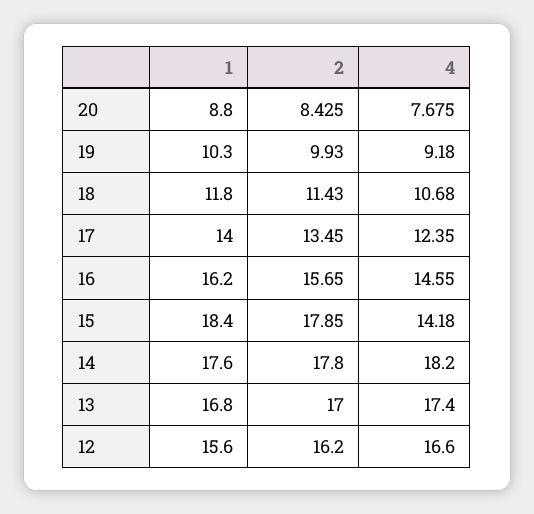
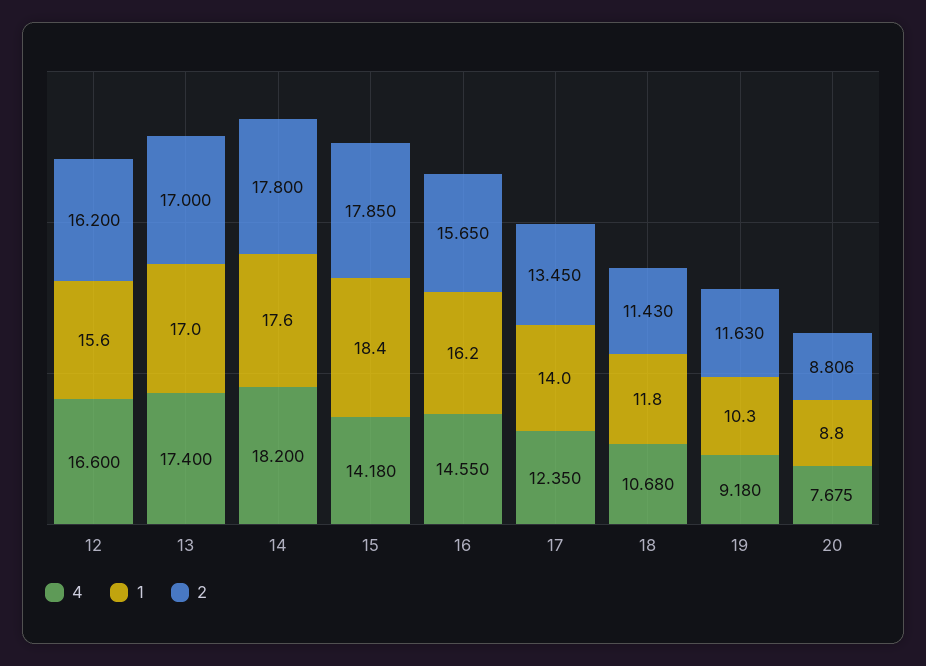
  {
    "1": {
      "20": 8.8,
      "19": 10.3,
      "18": 11.8,
      "17": 14,
      "16": 16.2,
      "15": 18.4,
      "14": 17.6,
-     "13": 16.8,
+     "13": 17,
      "12": 15.6
    },
    "2": {
-     "20": 8.425,
+     "20": 8.806,
-     "19": 9.93,
+     "19": 11.63,
      "18": 11.43,
      "17": 13.45,
      "16": 15.65,
      "15": 17.85,
      "14": 17.8,
      "13": 17,
      "12": 16.2
    },
    "4": {
      "20": 7.675,
      "19": 9.18,
      "18": 10.68,
      "17": 12.35,
      "16": 14.55,
      "15": 14.18,
      "14": 18.2,
      "13": 17.4,
      "12": 16.6
    }
  }

